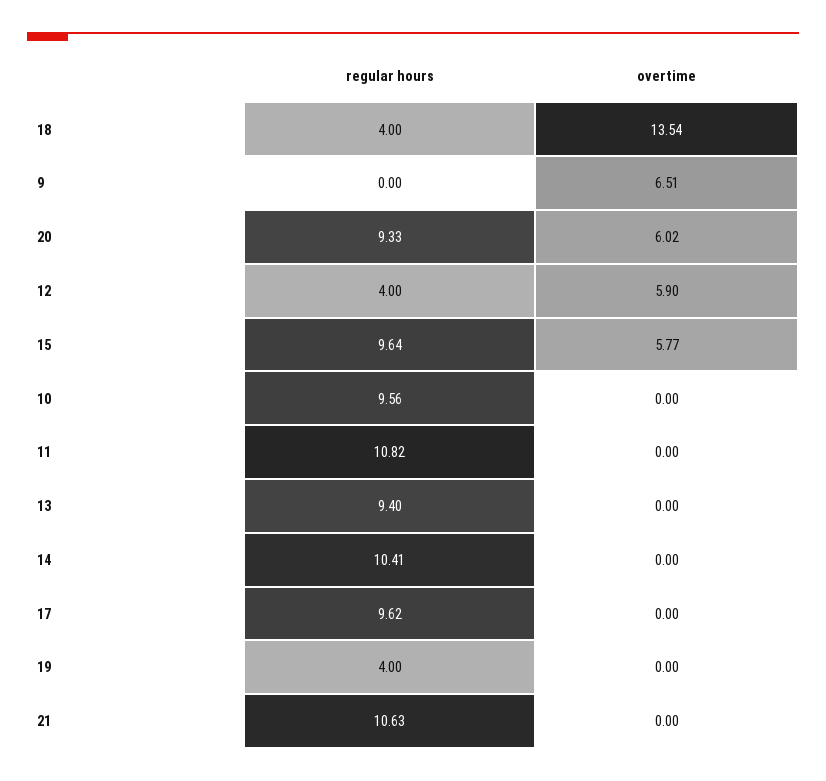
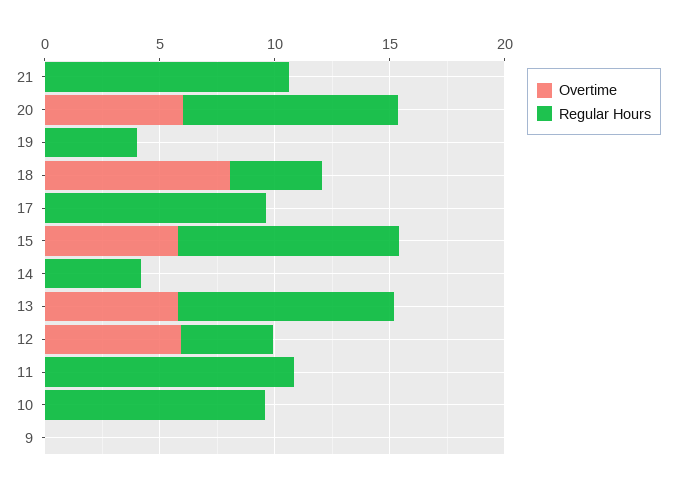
  {
    "regular hours": {
      "18": 4,
      "9": 0,
      "20": 9.33,
      "12": 4,
      "15": 9.64,
      "10": 9.56,
      "11": 10.82,
      "13": 9.4,
-     "14": 10.41,
+     "14": 4,
      "17": 9.62,
      "19": 4,
      "21": 10.63
    },
    "overtime": {
-     "18": 13.54,
+     "18": 8,
-     "9": 6.51,
+     "9": 0,
      "20": 6.02,
      "12": 5.9,
      "15": 5.77,
      "10": 0,
      "11": 0,
-     "13": 0,
+     "13": 6,
      "14": 0,
      "17": 0,
      "19": 0,
      "21": 0
    }
  }

